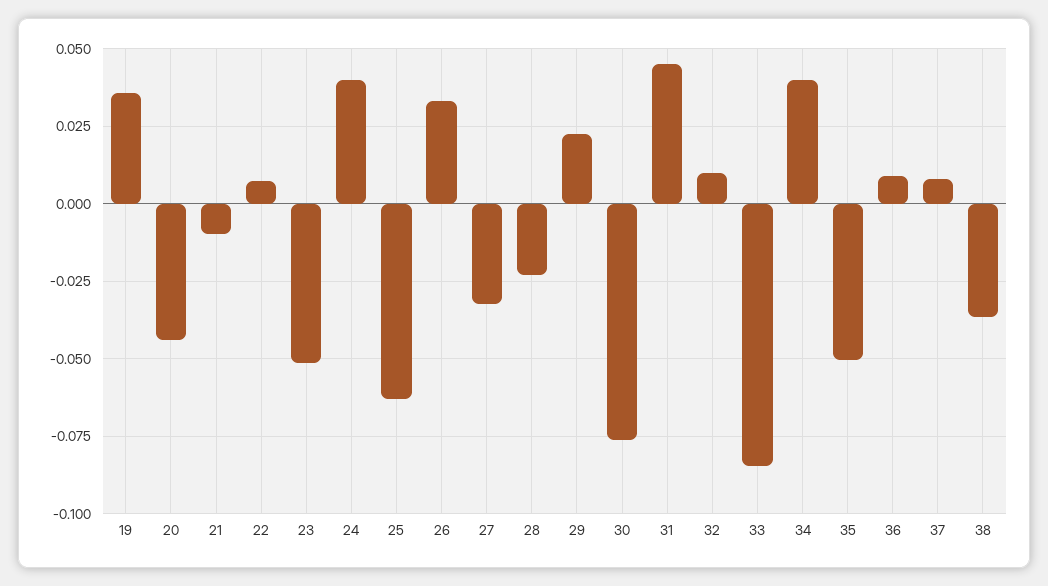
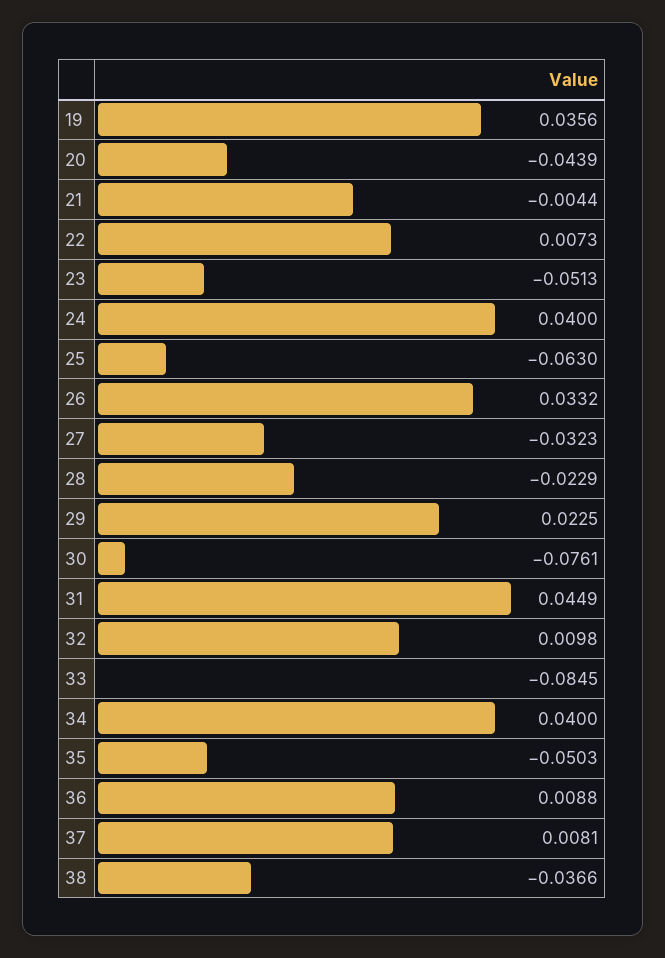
  {
    "19": 0.0356,
    "20": -0.0439,
-   "21": -0.01,
+   "21": -0.0044,
    "22": 0.0073,
    "23": -0.0513,
    "24": 0.04,
    "25": -0.063,
    "26": 0.0332,
    "27": -0.0323,
    "28": -0.0229,
    "29": 0.0225,
    "30": -0.0761,
    "31": 0.0449,
    "32": 0.0098,
    "33": -0.0845,
    "34": 0.04,
    "35": -0.0503,
    "36": 0.0088,
    "37": 0.0081,
    "38": -0.0366
  }

